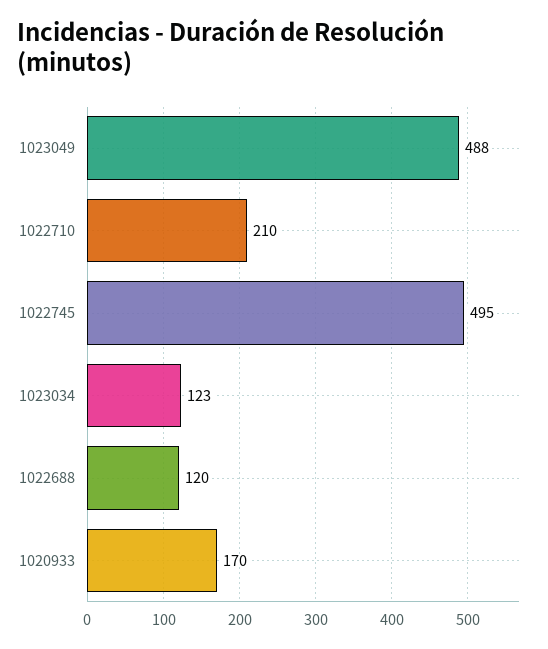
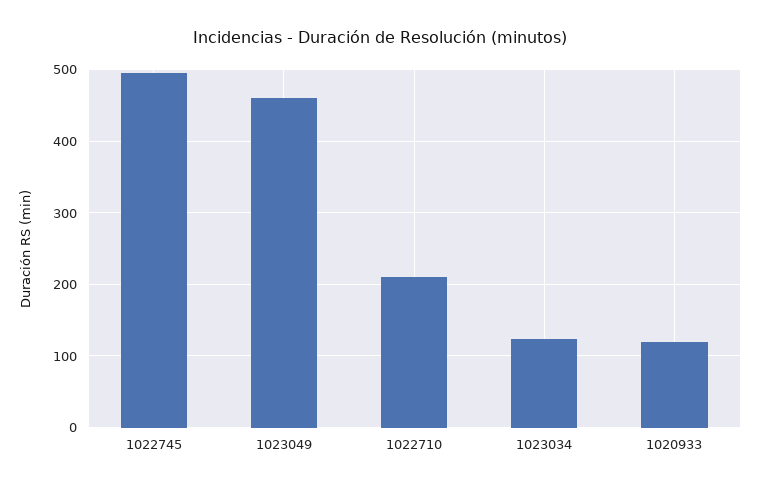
  {
-   "1023049": 488,
+   "1023049": 460,
    "1022710": 210,
    "1022745": 495,
    "1023034": 123,
-   "1022688": 120,
-   "1020933": 170
+   "1020933": 120
  }

